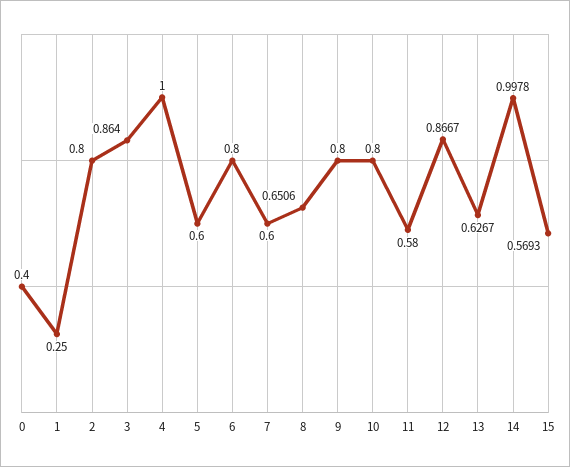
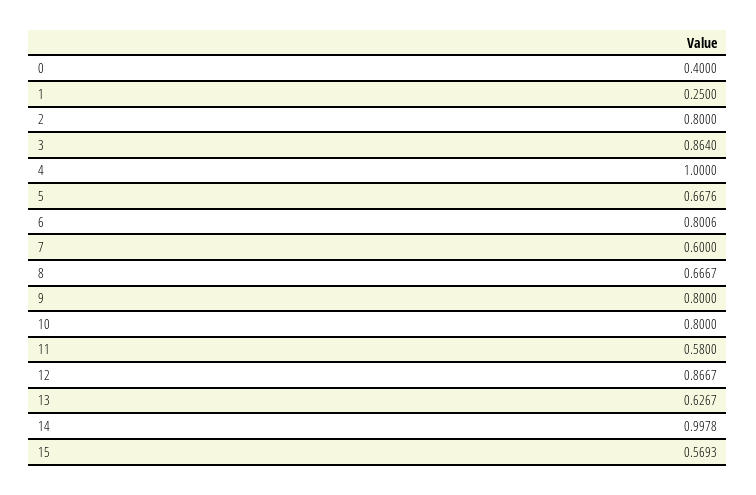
  {
    "0": 0.4,
    "1": 0.25,
    "2": 0.8,
    "3": 0.864,
    "4": 1,
-   "5": 0.6,
+   "5": 0.6676,
-   "6": 0.8,
+   "6": 0.8006,
    "7": 0.6,
-   "8": 0.6506,
+   "8": 0.6667,
    "9": 0.8,
    "10": 0.8,
    "11": 0.58,
    "12": 0.8667,
    "13": 0.6267,
    "14": 0.9978,
    "15": 0.5693
  }

